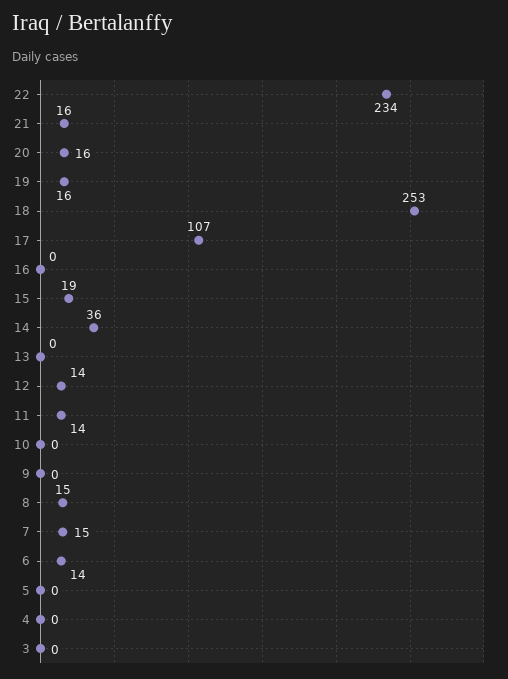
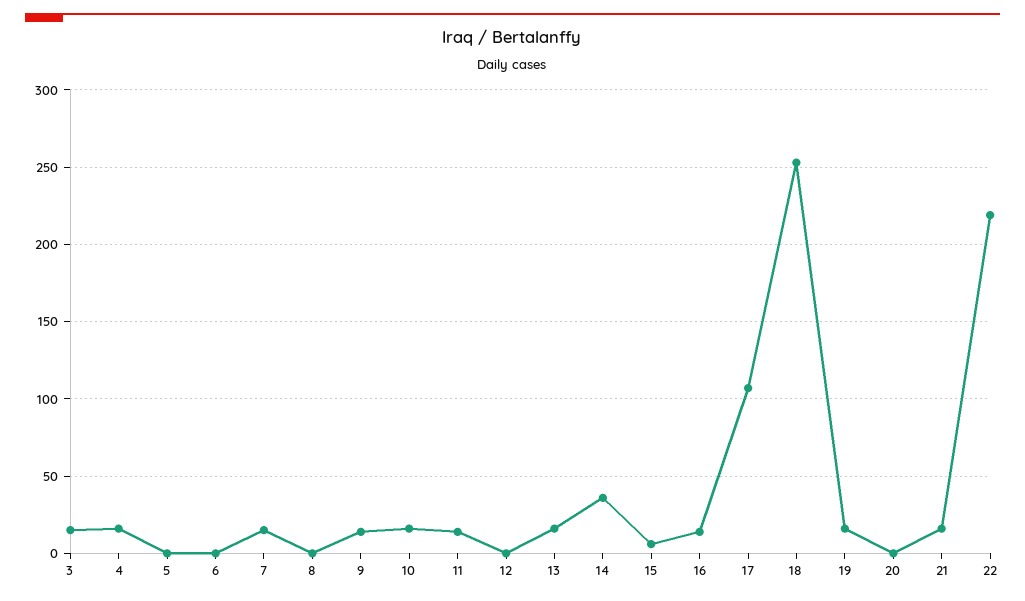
  {
-   "22": 234,
+   "22": 220,
    "21": 16,
-   "20": 16,
+   "20": 0,
    "19": 16,
    "18": 253,
    "17": 107,
-   "16": 0,
+   "16": 15,
-   "15": 19,
+   "15": 5,
    "14": 36,
-   "13": 0,
+   "13": 15,
-   "12": 14,
+   "12": 0,
    "11": 14,
-   "10": 0,
+   "10": 15,
-   "9": 0,
+   "9": 15,
-   "8": 15,
+   "8": 0,
    "7": 15,
-   "6": 14,
+   "6": 0,
    "5": 0,
-   "4": 0,
+   "4": 15,
-   "3": 0
+   "3": 15
  }

